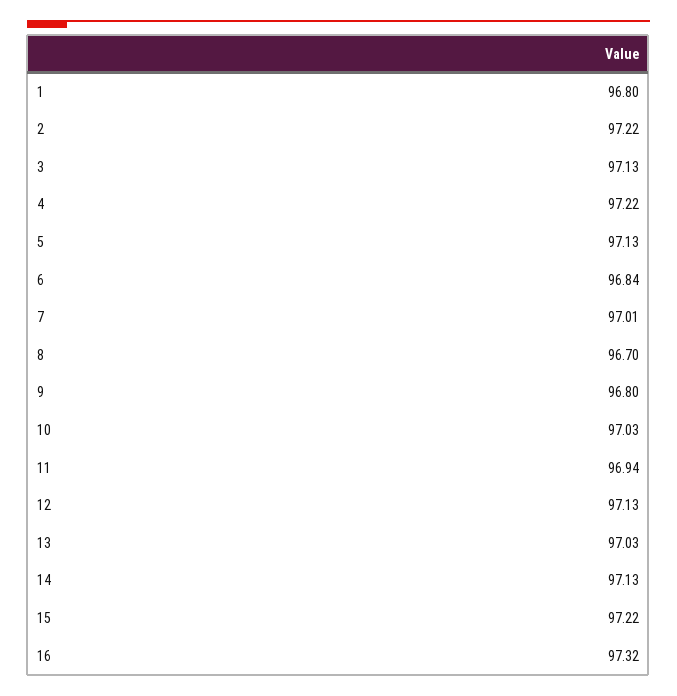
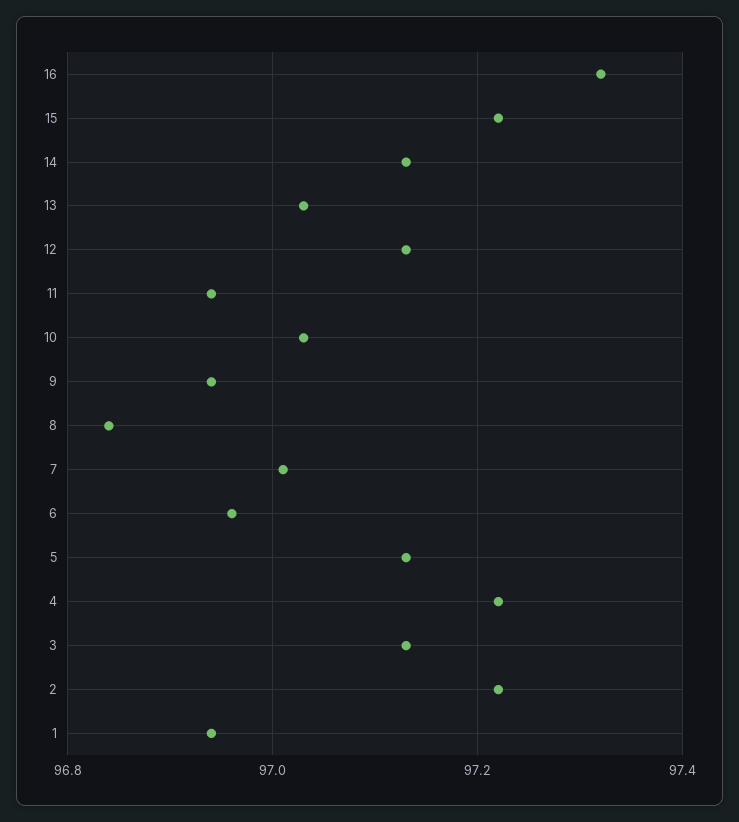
  {
-   "1": 96.8,
+   "1": 96.95,
    "2": 97.22,
    "3": 97.13,
    "4": 97.22,
    "5": 97.13,
-   "6": 96.84,
+   "6": 96.95,
    "7": 97.01,
-   "8": 96.7,
+   "8": 96.85,
-   "9": 96.8,
+   "9": 96.95,
    "10": 97.03,
    "11": 96.94,
    "12": 97.13,
    "13": 97.03,
    "14": 97.13,
    "15": 97.22,
    "16": 97.32
  }

